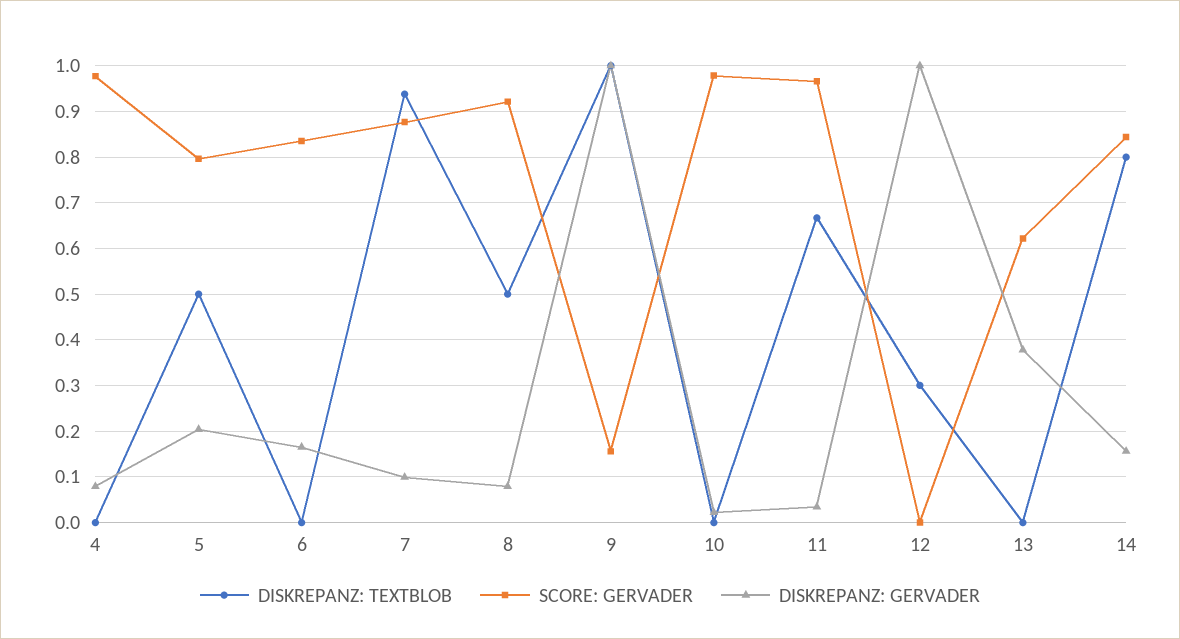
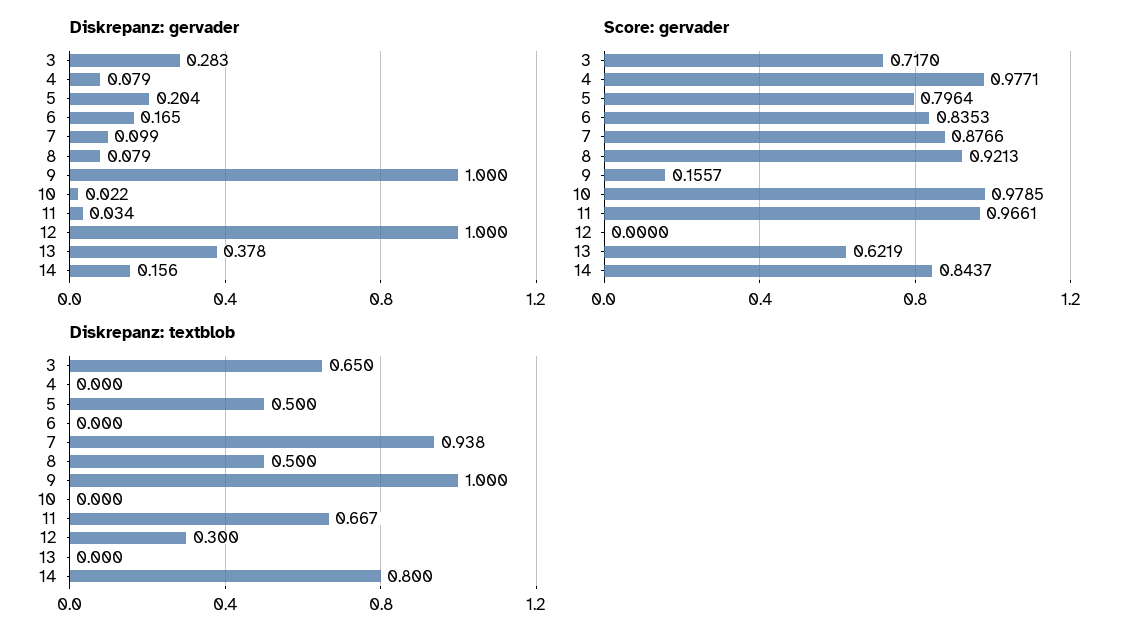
  {
    "DISKREPANZ: TEXTBLOB": {
      "4": 0,
      "5": 0.5,
      "6": 0,
      "7": 0.938,
      "8": 0.5,
      "9": 1,
      "10": 0,
      "11": 0.667,
      "12": 0.3,
      "13": 0,
-     "14": 0.8
+     "14": 0.8,
+     "3": 0.65
    },
    "SCORE: GERVADER": {
      "4": 0.9771,
      "5": 0.7964,
      "6": 0.8353,
      "7": 0.8766,
      "8": 0.9213,
      "9": 0.1557,
      "10": 0.9785,
      "11": 0.9661,
      "12": 0,
      "13": 0.6219,
-     "14": 0.8437
+     "14": 0.8437,
+     "3": 0.717
    },
    "DISKREPANZ: GERVADER": {
      "4": 0.079,
      "5": 0.204,
      "6": 0.165,
      "7": 0.099,
      "8": 0.079,
      "9": 1,
      "10": 0.022,
      "11": 0.034,
      "12": 1,
      "13": 0.378,
-     "14": 0.156
+     "14": 0.156,
+     "3": 0.283
    }
  }

